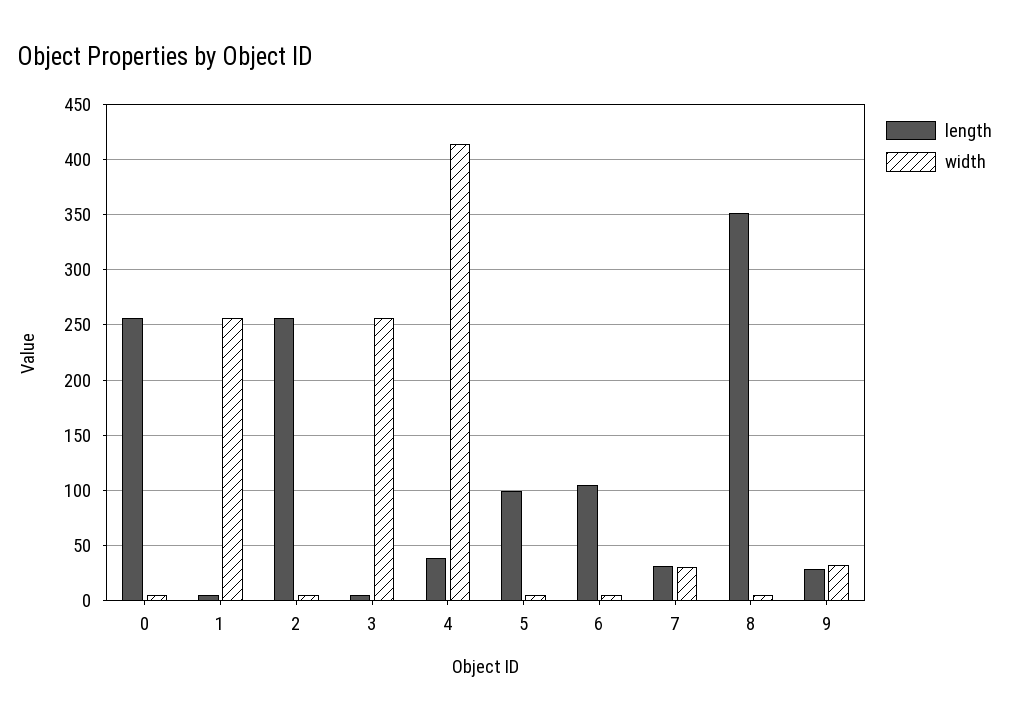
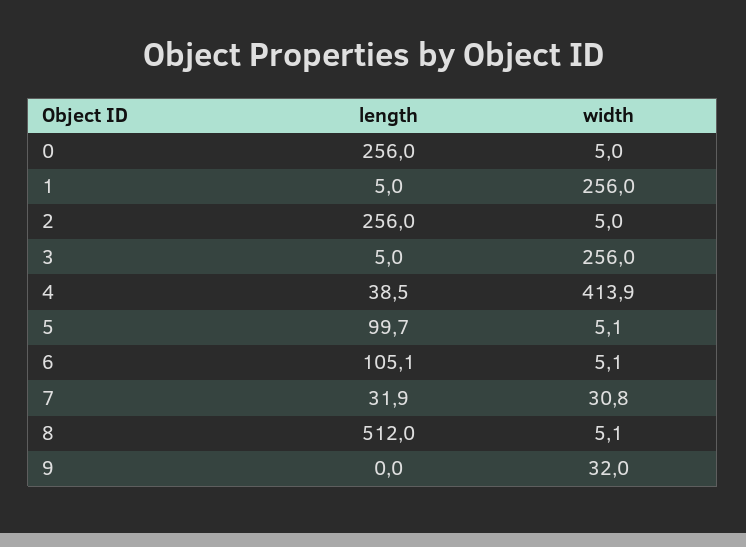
  {
    "length": {
      "0": 256,
      "1": 5,
      "2": 256,
      "3": 5,
      "4": 38.5,
      "5": 99.7,
      "6": 105.1,
      "7": 31.9,
-     "8": 350,
+     "8": 512,
-     "9": 30
+     "9": 0
    },
    "width": {
      "0": 5,
      "1": 256,
      "2": 5,
      "3": 256,
      "4": 413.9,
      "5": 5.1,
      "6": 5.1,
      "7": 30.8,
      "8": 5.1,
      "9": 32
    }
  }

